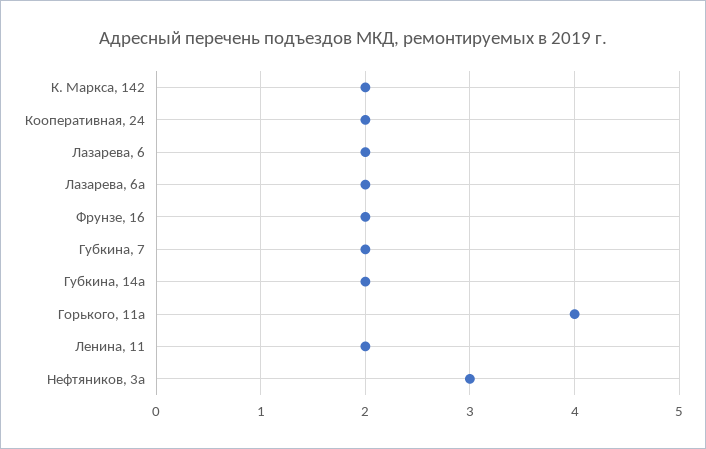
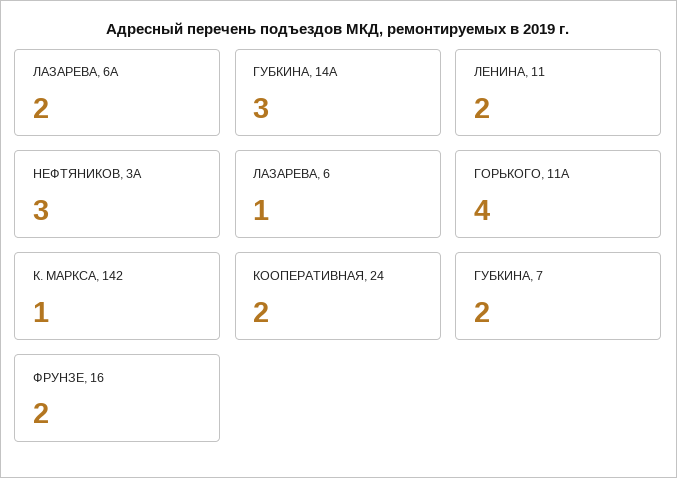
  {
-   "К. Маркса, 142": 2,
+   "К. Маркса, 142": 1,
    "Кооперативная, 24": 2,
-   "Лазарева, 6": 2,
+   "Лазарева, 6": 1,
    "Лазарева, 6а": 2,
    "Фрунзе, 16": 2,
    "Губкина, 7": 2,
-   "Губкина, 14а": 2,
+   "Губкина, 14а": 3,
    "Горького, 11а": 4,
    "Ленина, 11": 2,
    "Нефтяников, 3а": 3
  }

